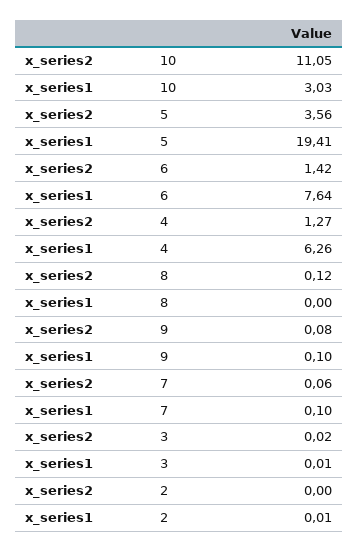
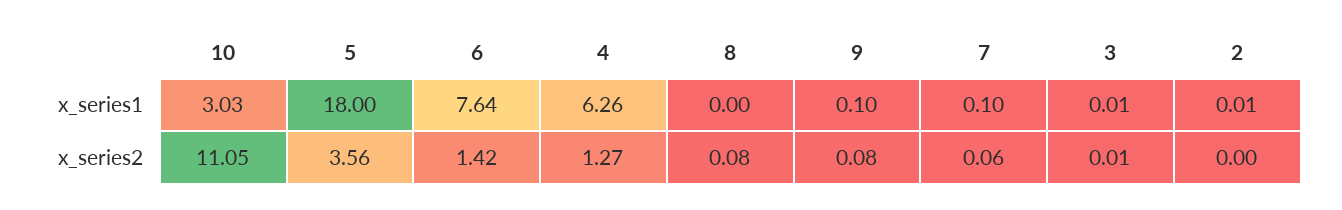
  {
    "x_series2": {
      "10": 11.05,
      "5": 3.56,
      "6": 1.42,
      "4": 1.27,
-     "8": 0.12,
+     "8": 0.08,
      "9": 0.08,
      "7": 0.06,
-     "3": 0.02,
+     "3": 0.01,
      "2": 0
    },
    "x_series1": {
      "10": 3.03,
-     "5": 19.41,
+     "5": 18,
      "6": 7.64,
      "4": 6.26,
      "8": 0,
      "9": 0.1,
      "7": 0.1,
      "3": 0.01,
      "2": 0.01
    }
  }

